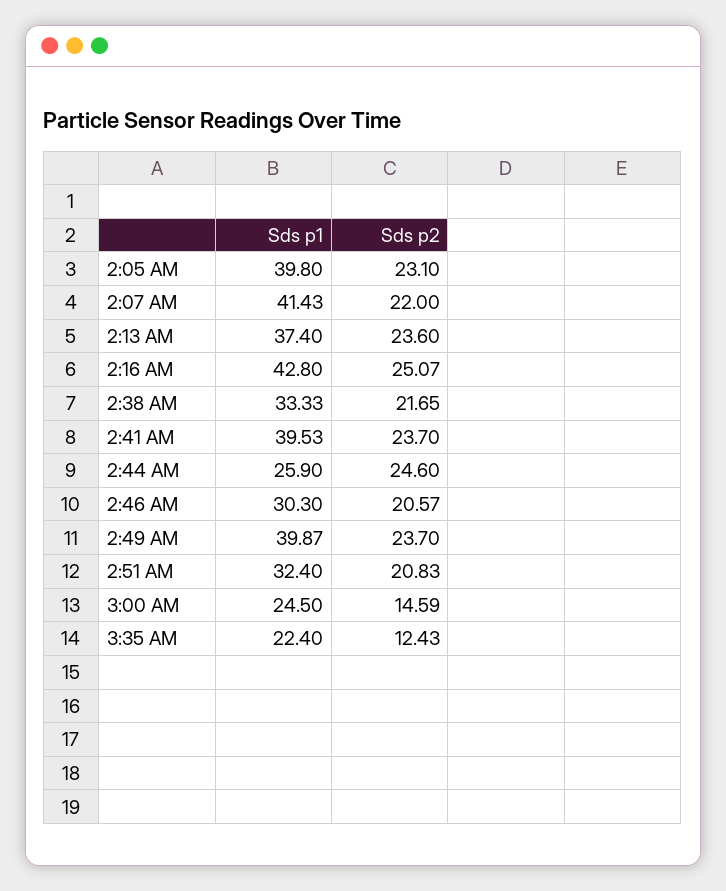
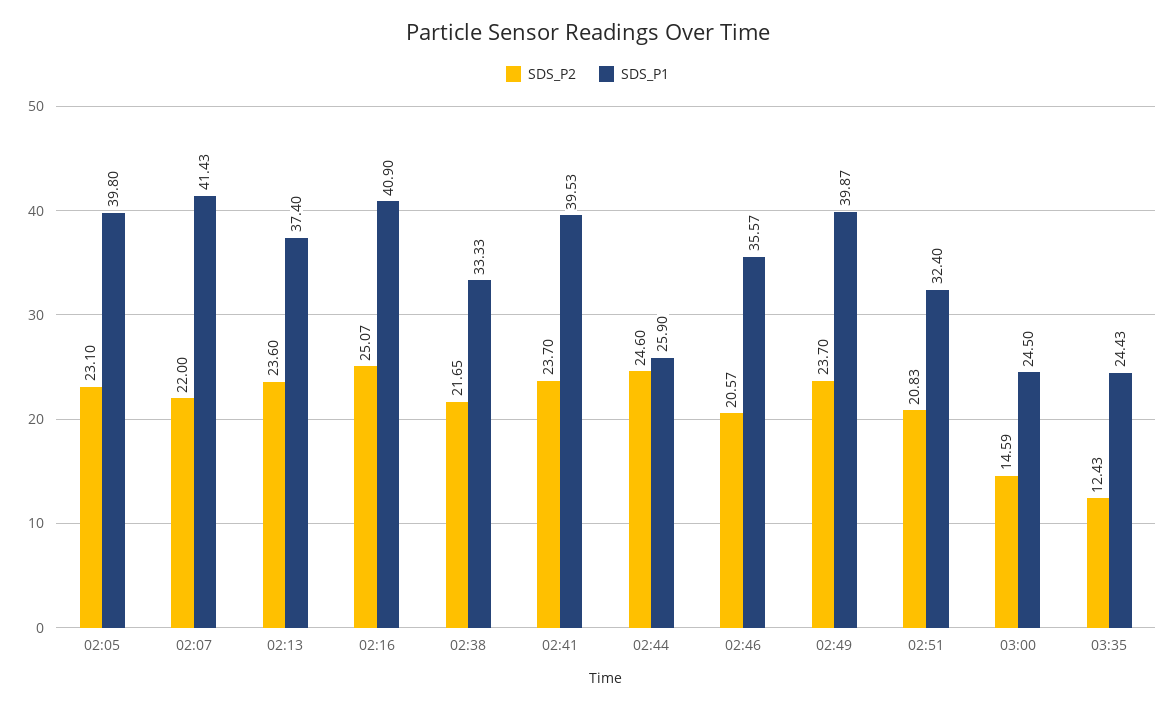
  {
    "Sds p1": {
      "2:05 AM": 39.8,
      "2:07 AM": 41.43,
      "2:13 AM": 37.4,
-     "2:16 AM": 42.8,
+     "2:16 AM": 40.9,
      "2:38 AM": 33.33,
      "2:41 AM": 39.53,
      "2:44 AM": 25.9,
-     "2:46 AM": 30.3,
+     "2:46 AM": 35.57,
      "2:49 AM": 39.87,
      "2:51 AM": 32.4,
      "3:00 AM": 24.5,
-     "3:35 AM": 22.4
+     "3:35 AM": 24.43
    },
    "Sds p2": {
      "2:05 AM": 23.1,
      "2:07 AM": 22,
      "2:13 AM": 23.6,
      "2:16 AM": 25.07,
      "2:38 AM": 21.65,
      "2:41 AM": 23.7,
      "2:44 AM": 24.6,
      "2:46 AM": 20.57,
      "2:49 AM": 23.7,
      "2:51 AM": 20.83,
      "3:00 AM": 14.59,
      "3:35 AM": 12.43
    }
  }

